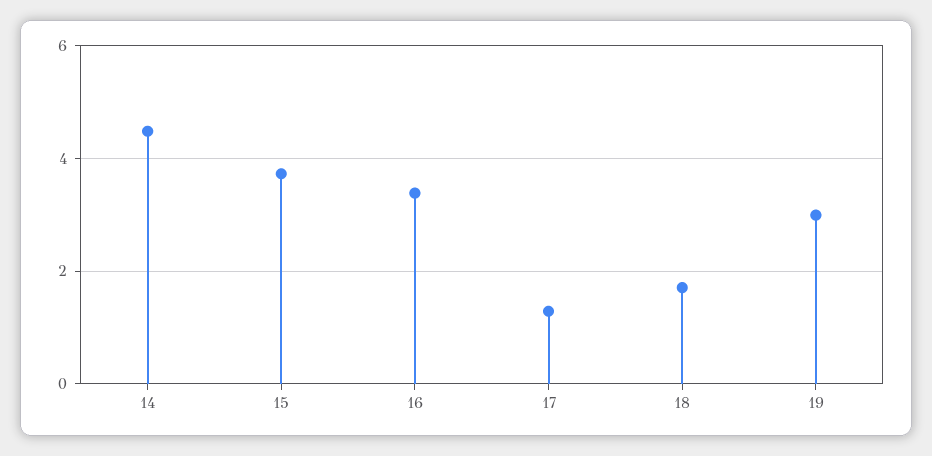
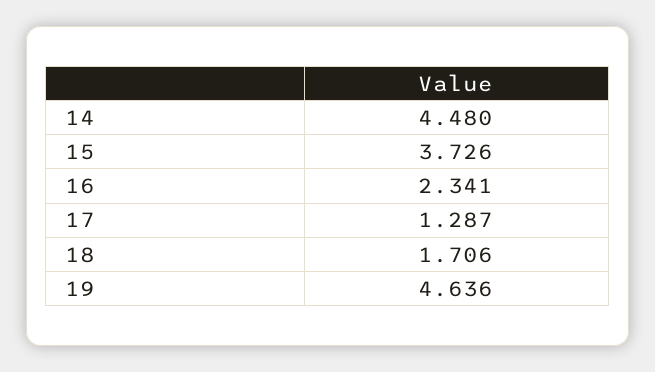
  {
    "14": 4.48,
    "15": 3.726,
-   "16": 3.4,
+   "16": 2.341,
    "17": 1.287,
    "18": 1.706,
-   "19": 3
+   "19": 4.636
  }

